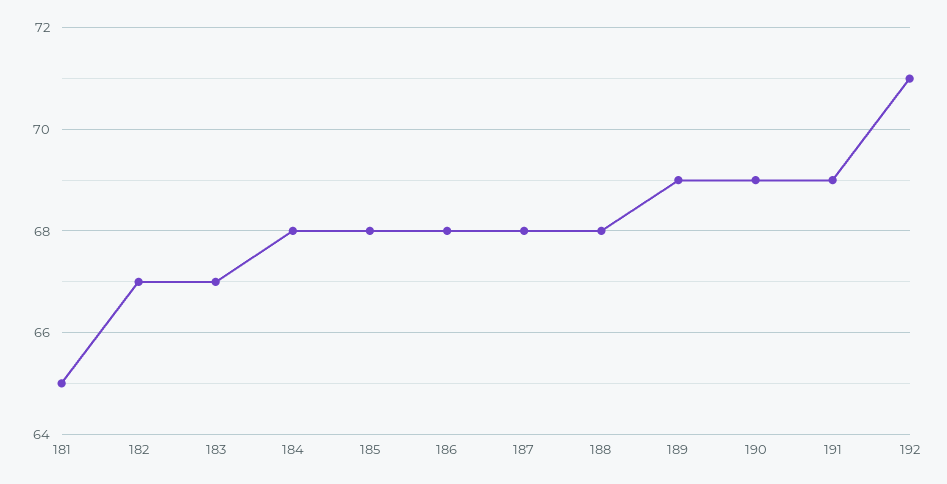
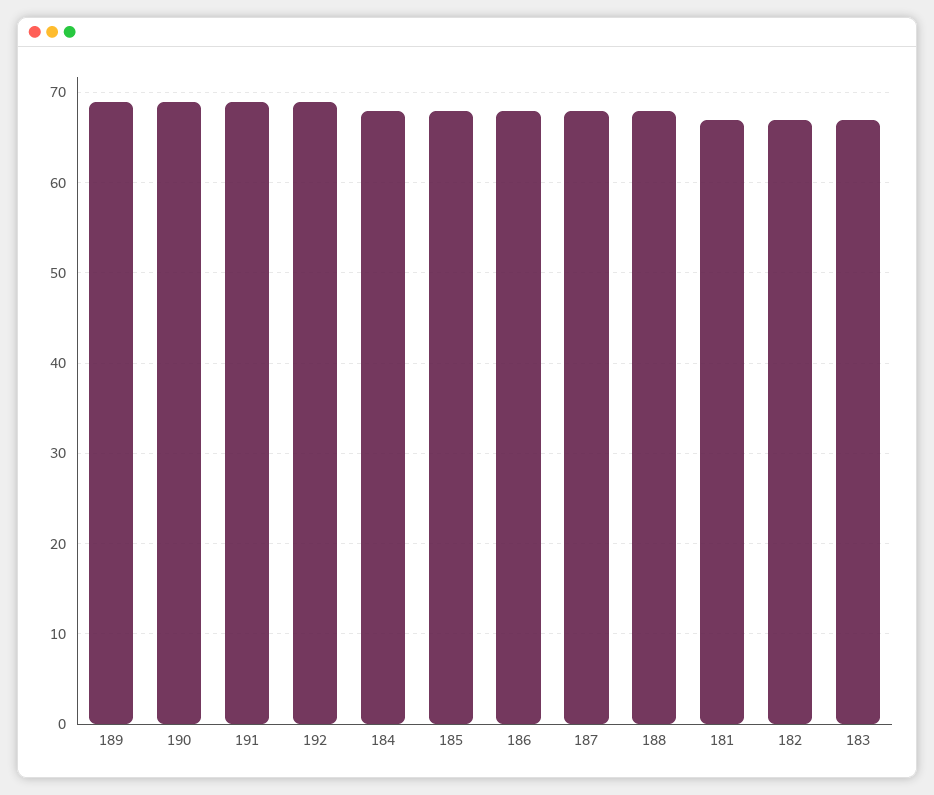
  {
-   "181": 65,
+   "181": 67,
    "182": 67,
    "183": 67,
    "184": 68,
    "185": 68,
    "186": 68,
    "187": 68,
    "188": 68,
    "189": 69,
    "190": 69,
    "191": 69,
-   "192": 71
+   "192": 69
  }

